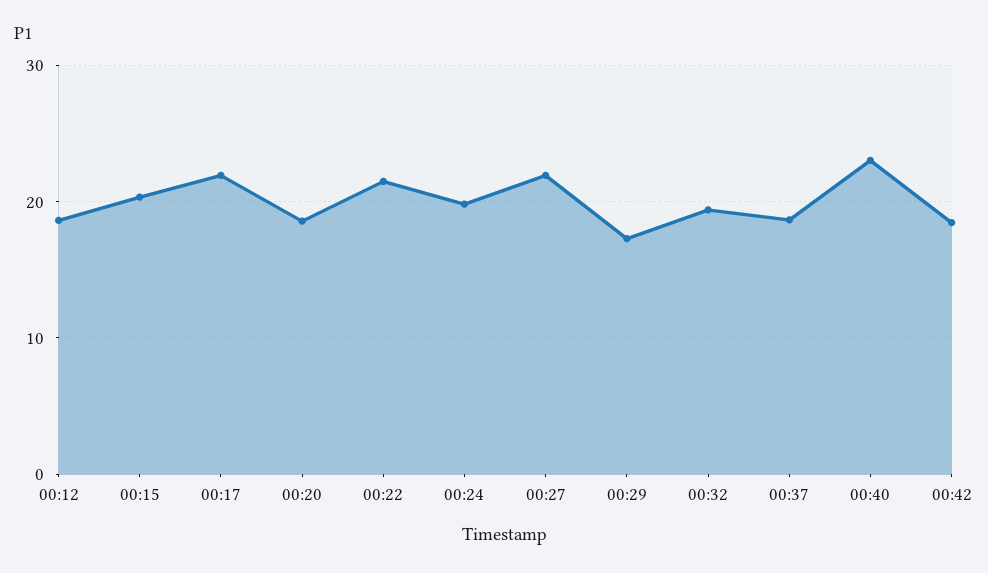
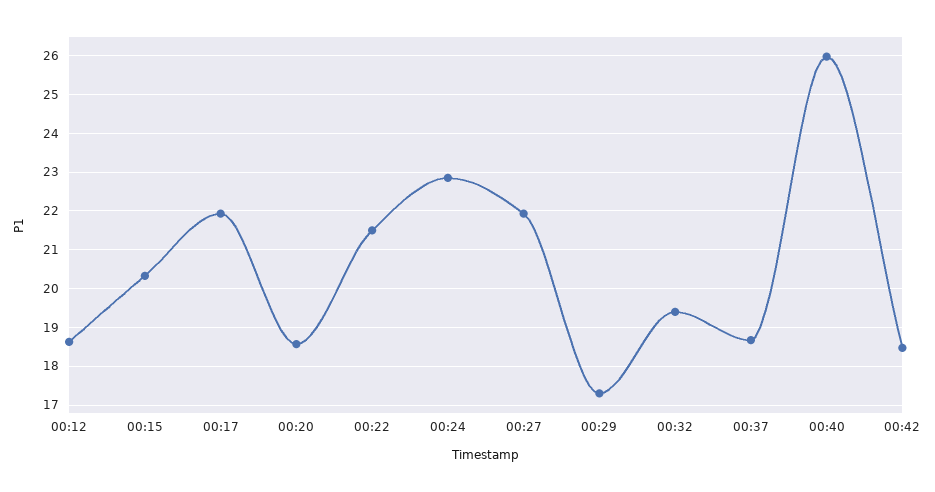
  {
    "00:12": 18.6,
    "00:15": 20.4,
    "00:17": 22,
    "00:20": 18.6,
    "00:22": 21.6,
-   "00:24": 20,
+   "00:24": 22.8,
    "00:27": 22,
    "00:29": 17.4,
    "00:32": 19.4,
    "00:37": 18.6,
-   "00:40": 23,
+   "00:40": 26,
    "00:42": 18.4
  }

